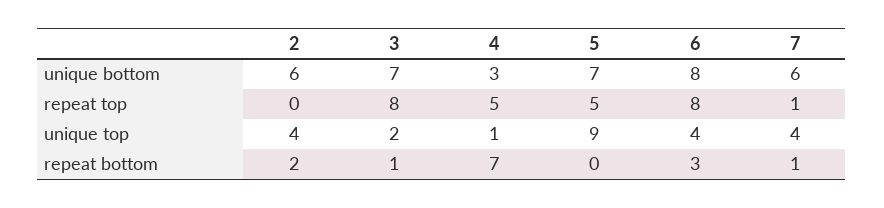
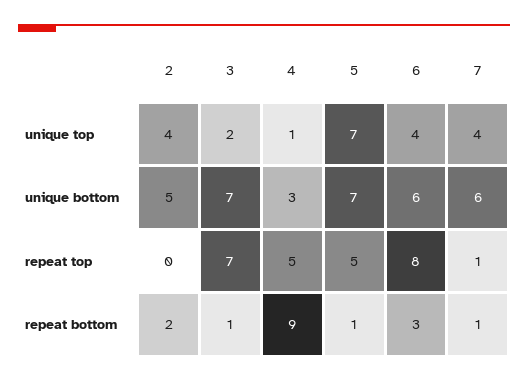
  {
    "2": {
-     "unique bottom": 6,
+     "unique bottom": 5,
      "repeat top": 0,
      "unique top": 4,
      "repeat bottom": 2
    },
    "3": {
      "unique bottom": 7,
-     "repeat top": 8,
+     "repeat top": 7,
      "unique top": 2,
      "repeat bottom": 1
    },
    "4": {
      "unique bottom": 3,
      "repeat top": 5,
      "unique top": 1,
-     "repeat bottom": 7
+     "repeat bottom": 9
    },
    "5": {
      "unique bottom": 7,
      "repeat top": 5,
-     "unique top": 9,
+     "unique top": 7,
-     "repeat bottom": 0
+     "repeat bottom": 1
    },
    "6": {
-     "unique bottom": 8,
+     "unique bottom": 6,
      "repeat top": 8,
      "unique top": 4,
      "repeat bottom": 3
    },
    "7": {
      "unique bottom": 6,
      "repeat top": 1,
      "unique top": 4,
      "repeat bottom": 1
    }
  }

